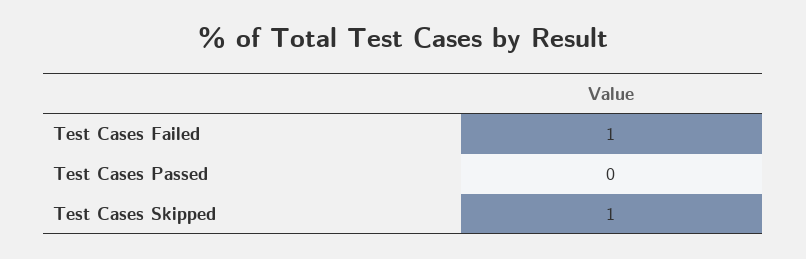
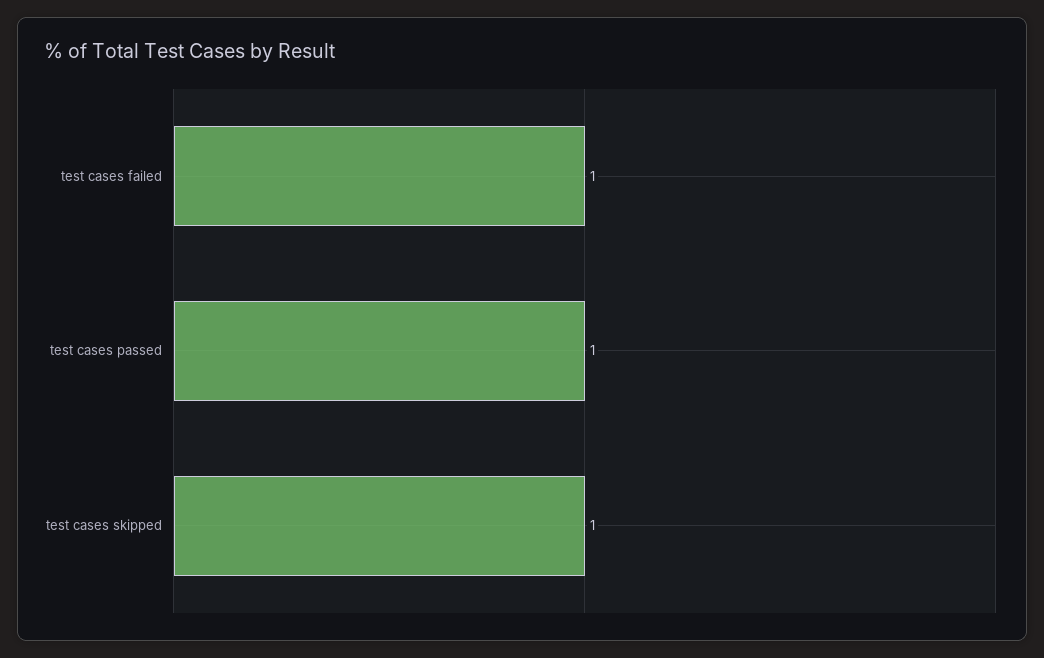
  {
    "Test Cases Failed": 1,
-   "Test Cases Passed": 0,
+   "Test Cases Passed": 1,
    "Test Cases Skipped": 1
  }

